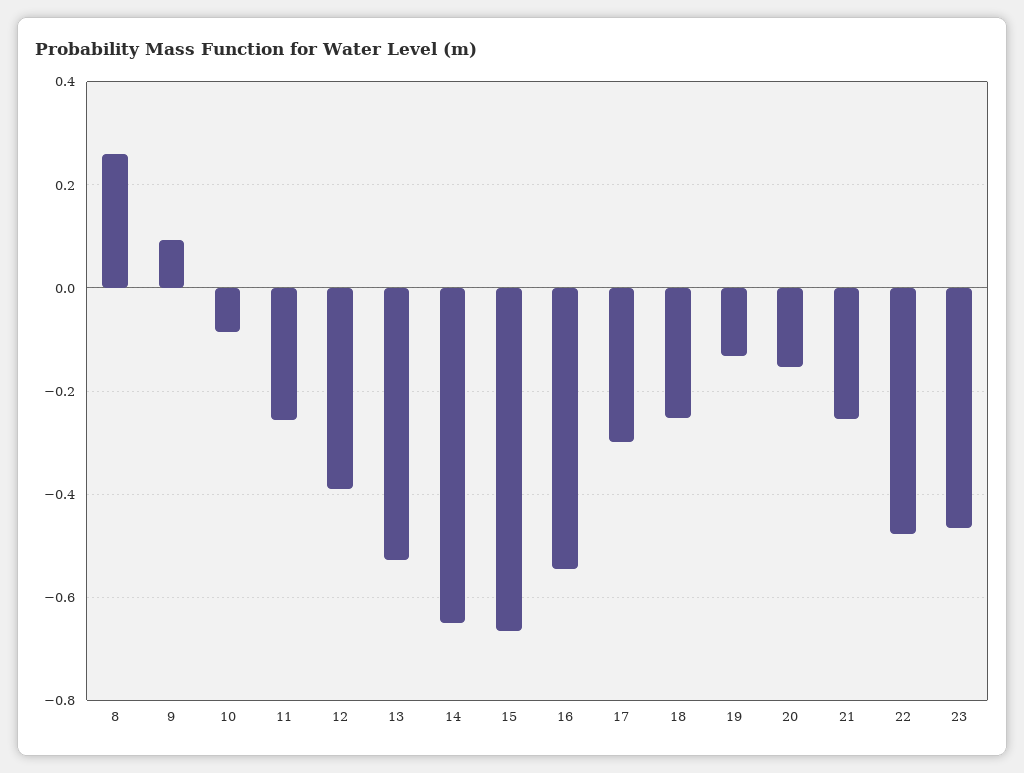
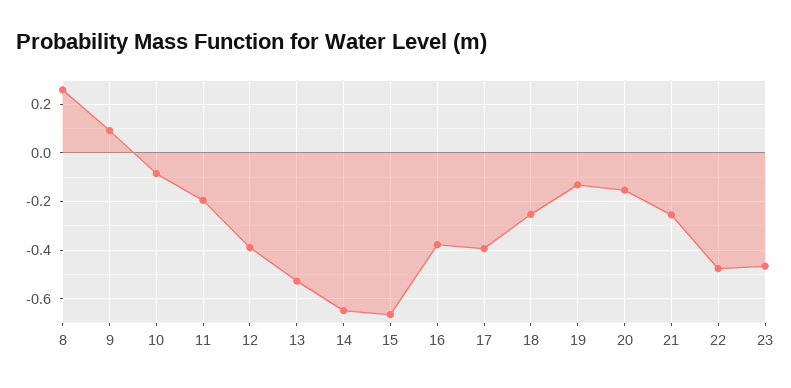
  {
    "8": 0.26,
    "9": 0.1,
    "10": -0.08,
-   "11": -0.26,
+   "11": -0.2,
    "12": -0.38,
    "13": -0.52,
    "14": -0.64,
    "15": -0.66,
-   "16": -0.54,
+   "16": -0.375,
-   "17": -0.3,
+   "17": -0.4,
    "18": -0.26,
    "19": -0.14,
    "20": -0.16,
    "21": -0.26,
    "22": -0.48,
    "23": -0.46
  }

